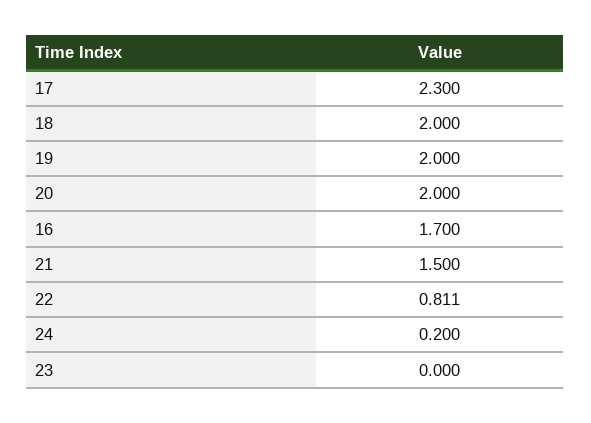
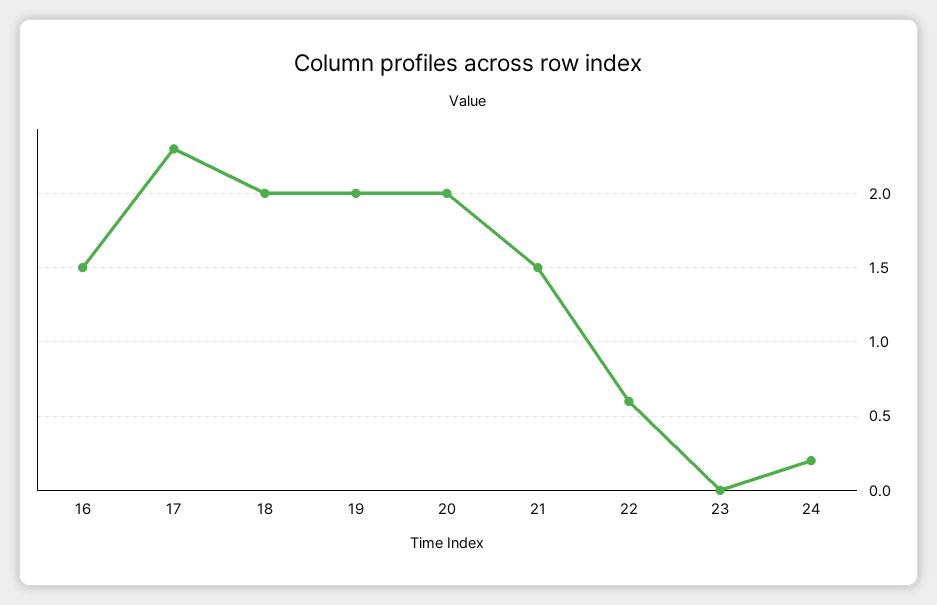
  {
    "17": 2.3,
    "18": 2,
    "19": 2,
    "20": 2,
-   "16": 1.7,
+   "16": 1.5,
    "21": 1.5,
-   "22": 0.811,
+   "22": 0.6,
    "24": 0.2,
    "23": 0
  }

